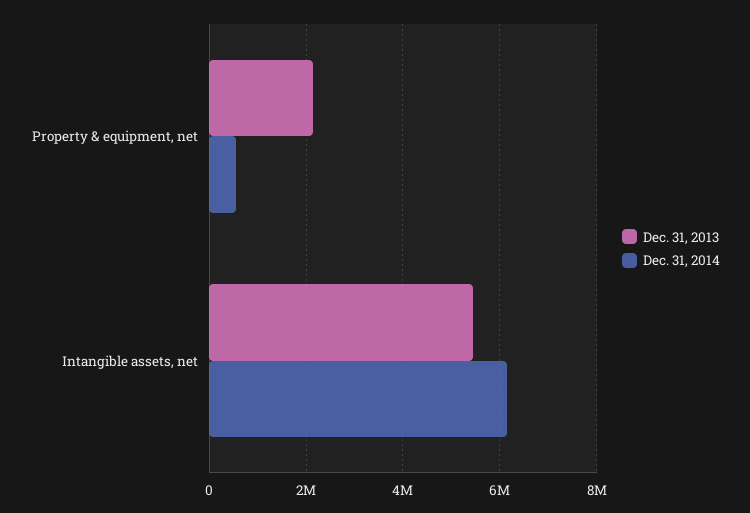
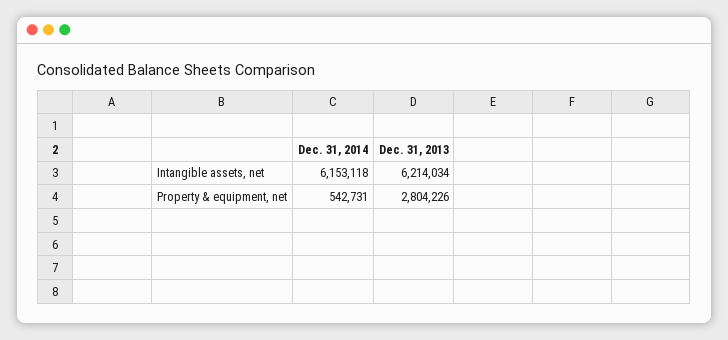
  {
    "Dec. 31, 2013": {
-     "Property & equipment, net": 2200000,
+     "Property & equipment, net": 2804226,
-     "Intangible assets, net": 5400000
+     "Intangible assets, net": 6214034
    },
    "Dec. 31, 2014": {
      "Property & equipment, net": 542731,
      "Intangible assets, net": 6153118
    }
  }

